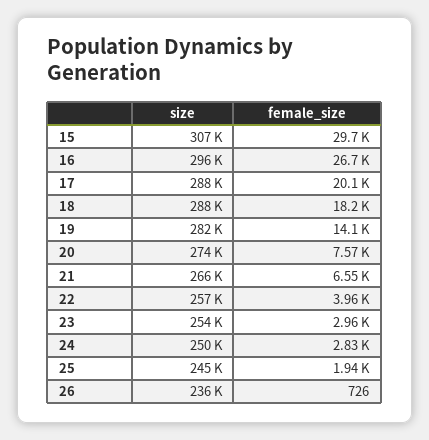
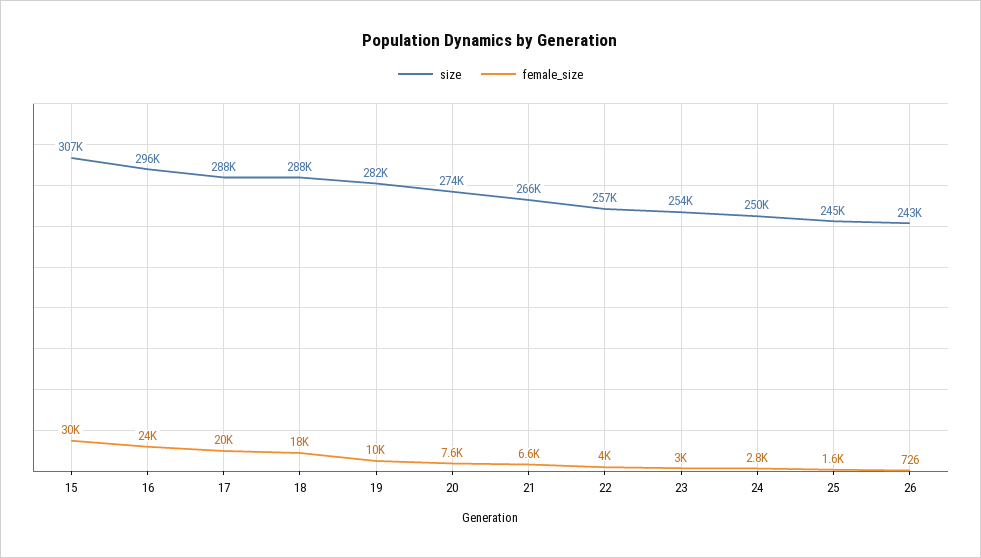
  {
    "size": {
      "15": 307000,
      "16": 296000,
      "17": 288000,
      "18": 288000,
      "19": 282000,
      "20": 274000,
      "21": 266000,
      "22": 257000,
      "23": 254000,
      "24": 250000,
      "25": 245000,
-     "26": 236000
+     "26": 243000
    },
    "female_size": {
      "15": 29700,
-     "16": 26700,
+     "16": 24000,
      "17": 20100,
      "18": 18200,
-     "19": 14100,
+     "19": 10000,
      "20": 7570,
      "21": 6550,
      "22": 3960,
      "23": 2960,
      "24": 2830,
-     "25": 1940,
+     "25": 1600,
      "26": 726
    }
  }

